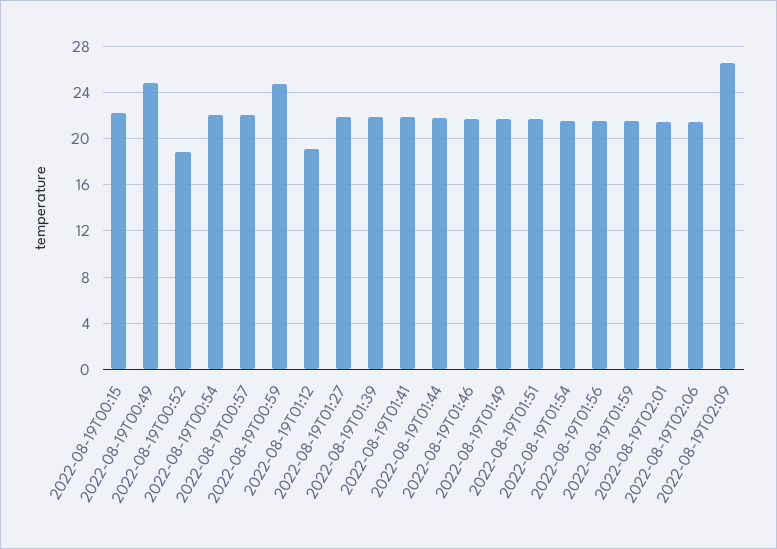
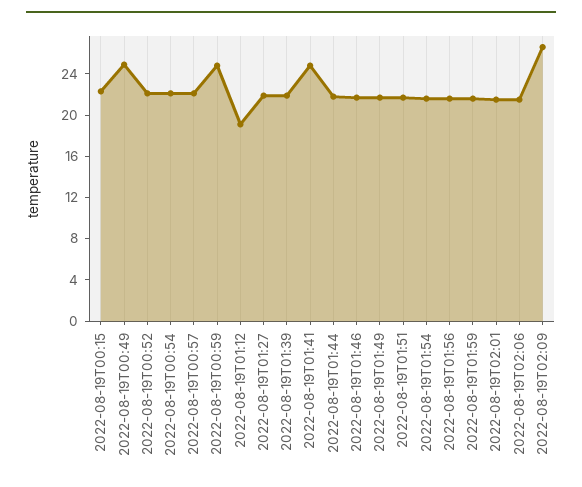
  {
    "2022-08-19T00:15": 22,
    "2022-08-19T00:49": 25,
-   "2022-08-19T00:52": 19,
+   "2022-08-19T00:52": 22,
    "2022-08-19T00:54": 22,
    "2022-08-19T00:57": 22,
    "2022-08-19T00:59": 25,
    "2022-08-19T01:12": 19,
    "2022-08-19T01:27": 22,
    "2022-08-19T01:39": 22,
-   "2022-08-19T01:41": 22,
+   "2022-08-19T01:41": 25,
    "2022-08-19T01:44": 22,
    "2022-08-19T01:46": 22,
    "2022-08-19T01:49": 22,
    "2022-08-19T01:51": 22,
    "2022-08-19T01:54": 22,
    "2022-08-19T01:56": 22,
    "2022-08-19T01:59": 22,
    "2022-08-19T02:01": 22,
    "2022-08-19T02:06": 22,
    "2022-08-19T02:09": 27
  }

